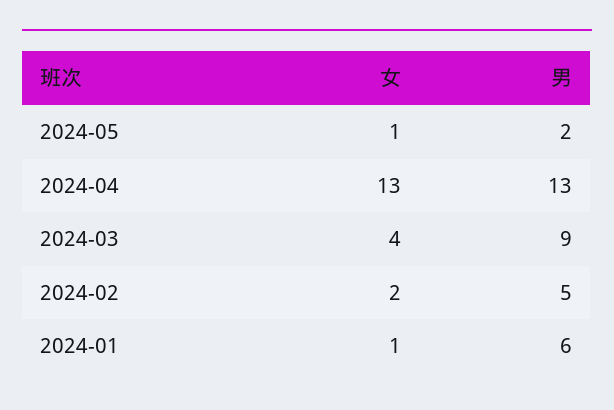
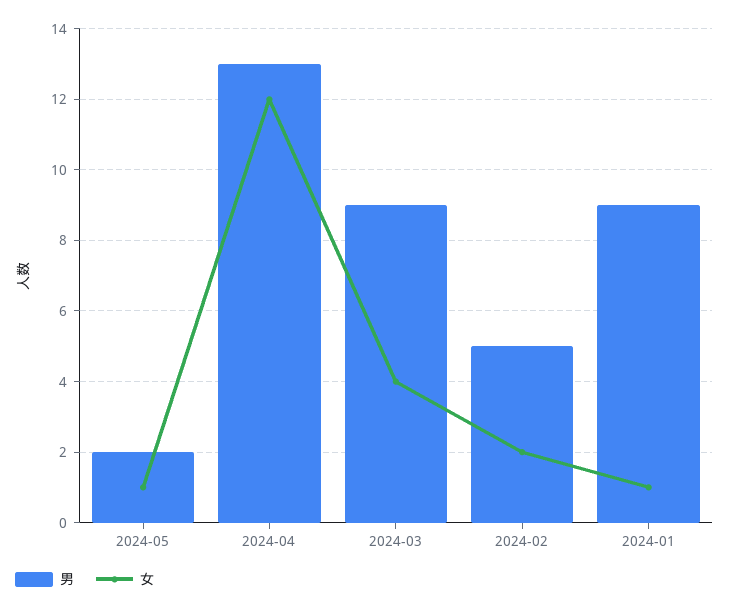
  {
    "女": {
      "2024-05": 1,
-     "2024-04": 13,
+     "2024-04": 12,
      "2024-03": 4,
      "2024-02": 2,
      "2024-01": 1
    },
    "男": {
      "2024-05": 2,
      "2024-04": 13,
      "2024-03": 9,
      "2024-02": 5,
-     "2024-01": 6
+     "2024-01": 9
    }
  }

